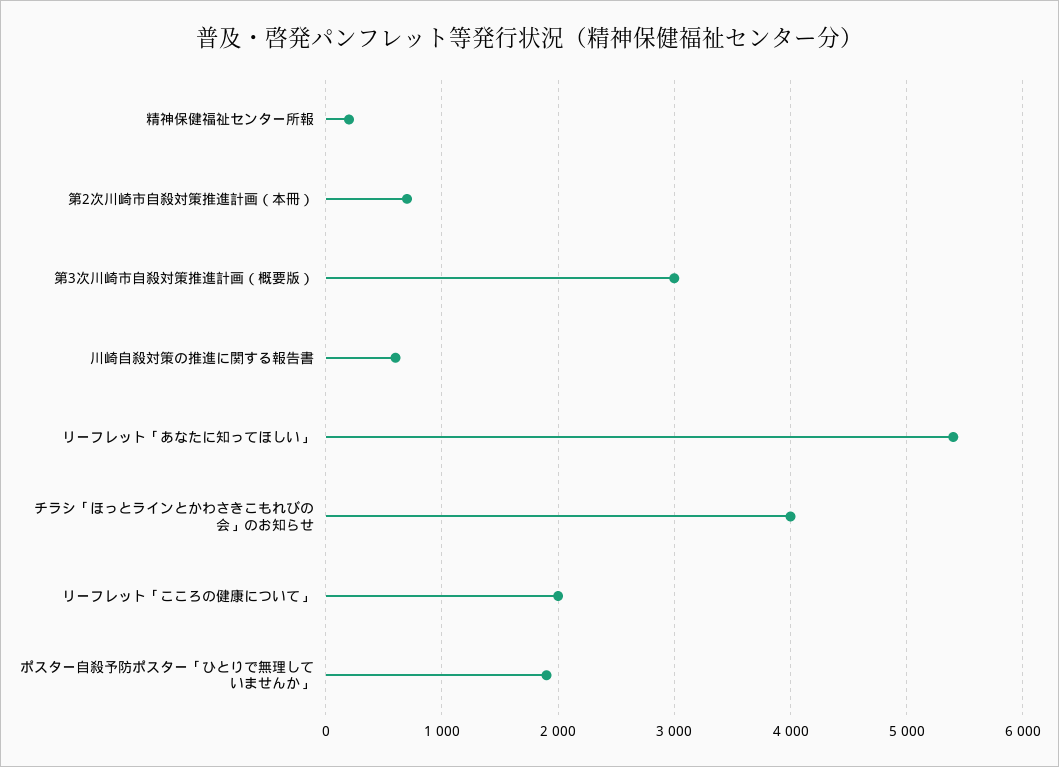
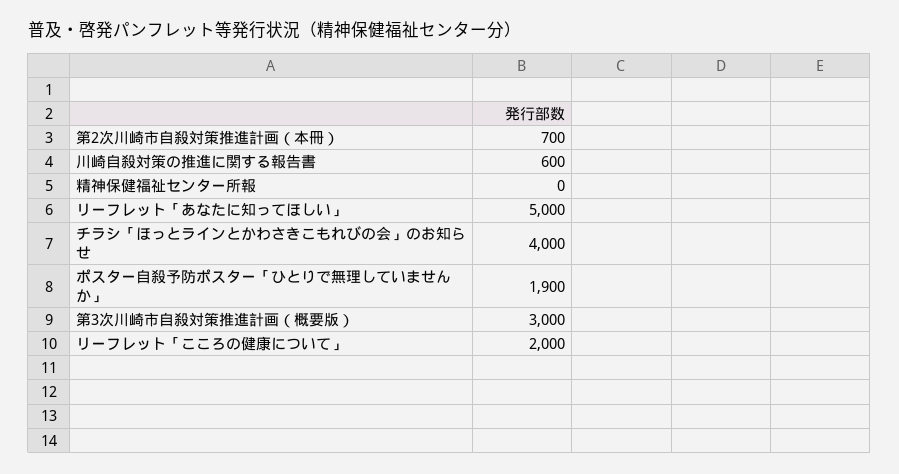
  {
-   "精神保健福祉センター所報": 200,
+   "精神保健福祉センター所報": 0,
    "第2次川崎市自殺対策推進計画（本冊）": 700,
    "第3次川崎市自殺対策推進計画（概要版）": 3000,
    "川崎自殺対策の推進に関する報告書": 600,
-   "リーフレット「あなたに知ってほしい」": 5400,
+   "リーフレット「あなたに知ってほしい」": 5000,
    "チラシ「ほっとラインとかわさきこもれびの会」のお知らせ": 4000,
    "リーフレット「こころの健康について」": 2000,
    "ポスター自殺予防ポスター「ひとりで無理していませんか」": 1900
  }

